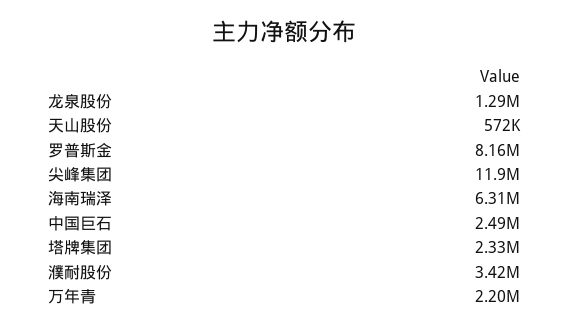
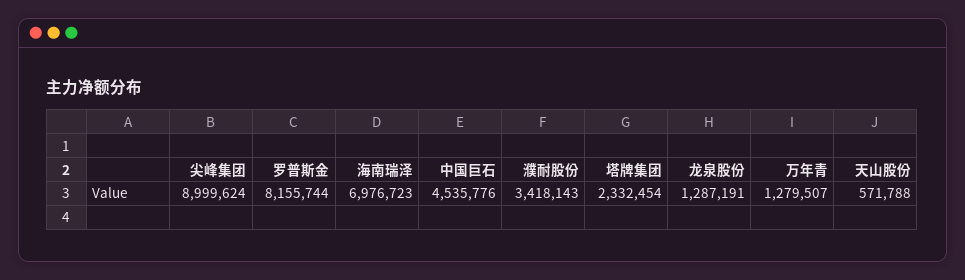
  {
    "龙泉股份": 1287191,
    "天山股份": 571788,
    "罗普斯金": 8155744,
-   "尖峰集团": 11900000,
+   "尖峰集团": 8999624,
-   "海南瑞泽": 6310000,
+   "海南瑞泽": 6976723,
-   "中国巨石": 2490000,
+   "中国巨石": 4535776,
    "塔牌集团": 2332454,
    "濮耐股份": 3418143,
-   "万年青": 2200000
+   "万年青": 1279507
  }

